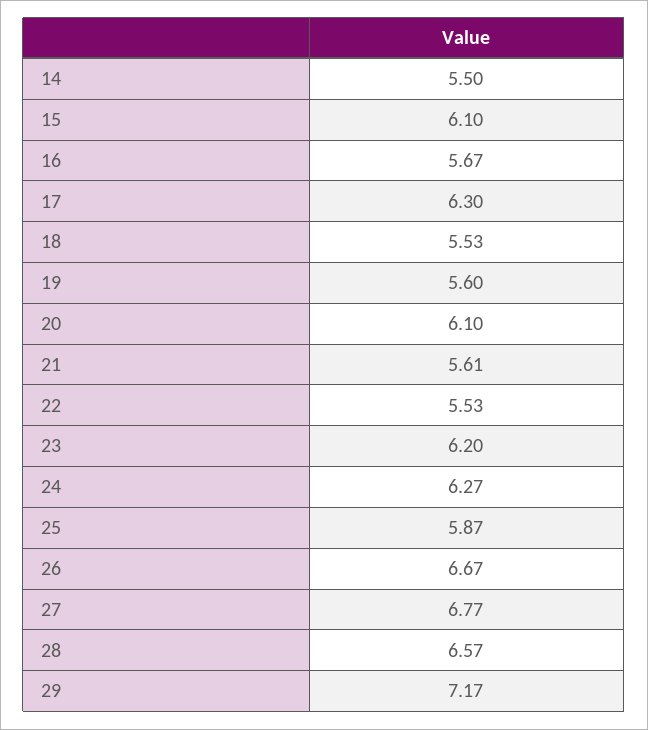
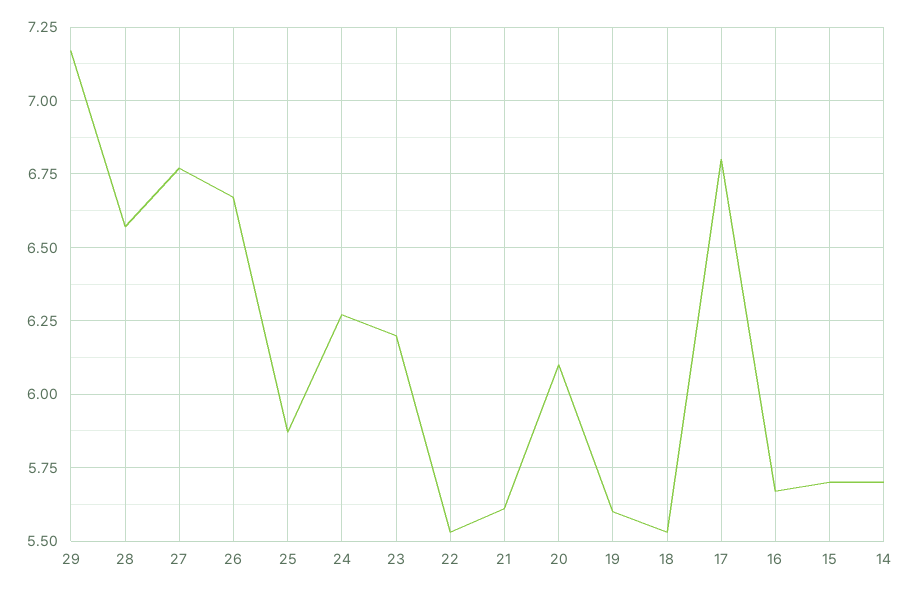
  {
-   "14": 5.5,
+   "14": 5.7,
-   "15": 6.1,
+   "15": 5.7,
    "16": 5.67,
-   "17": 6.3,
+   "17": 6.8,
    "18": 5.53,
    "19": 5.6,
    "20": 6.1,
    "21": 5.61,
    "22": 5.53,
    "23": 6.2,
    "24": 6.27,
    "25": 5.87,
    "26": 6.67,
    "27": 6.77,
    "28": 6.57,
    "29": 7.17
  }

